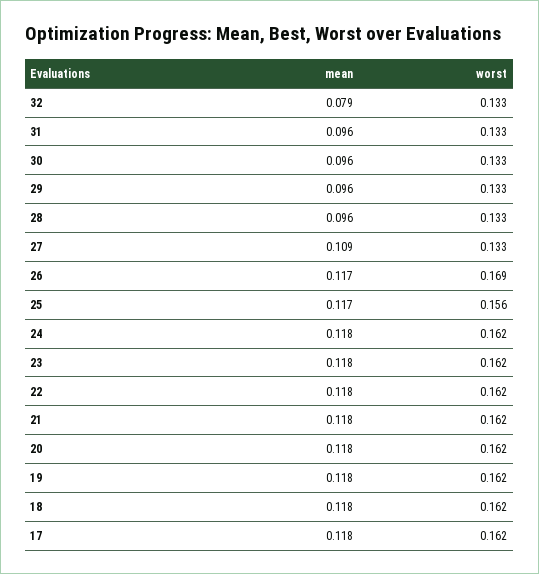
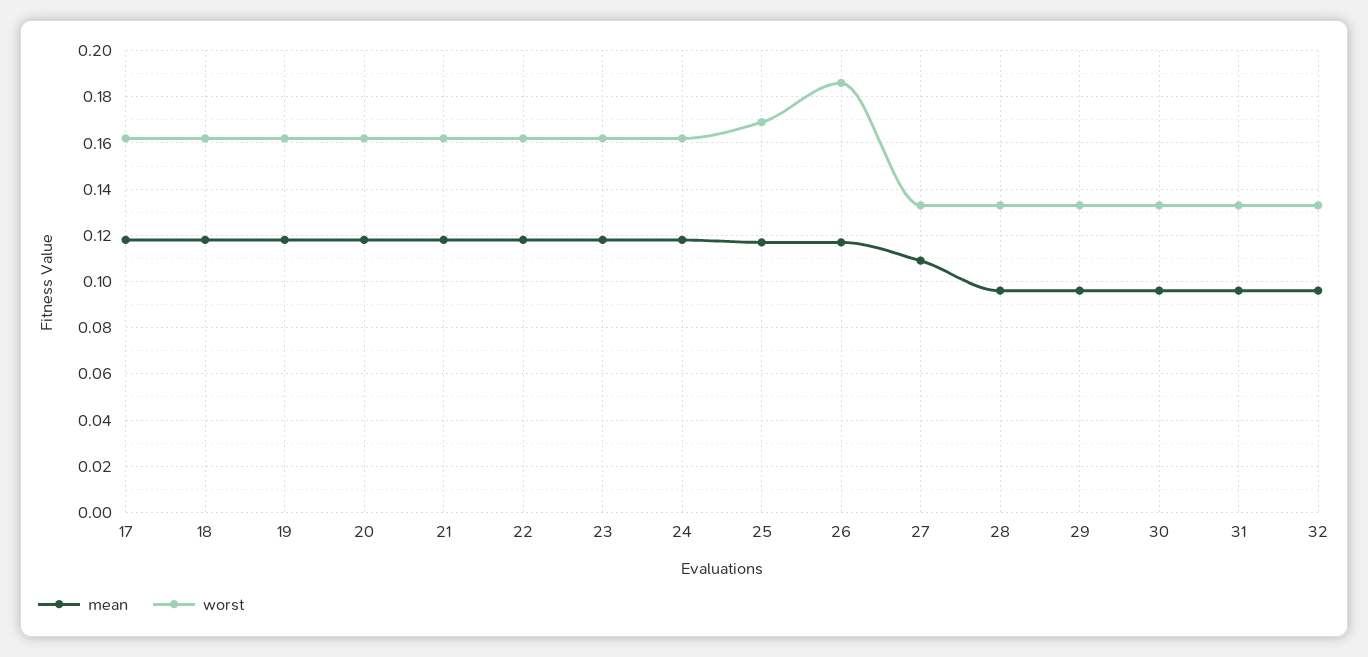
  {
    "mean": {
-     "32": 0.079,
+     "32": 0.095,
      "31": 0.096,
      "30": 0.096,
      "29": 0.096,
      "28": 0.096,
      "27": 0.109,
      "26": 0.117,
      "25": 0.117,
      "24": 0.118,
      "23": 0.118,
      "22": 0.118,
      "21": 0.118,
      "20": 0.118,
      "19": 0.118,
      "18": 0.118,
      "17": 0.118
    },
    "worst": {
      "32": 0.133,
      "31": 0.133,
      "30": 0.133,
      "29": 0.133,
      "28": 0.133,
      "27": 0.133,
-     "26": 0.169,
+     "26": 0.185,
-     "25": 0.156,
+     "25": 0.17,
      "24": 0.162,
      "23": 0.162,
      "22": 0.162,
      "21": 0.162,
      "20": 0.162,
      "19": 0.162,
      "18": 0.162,
      "17": 0.162
    }
  }

